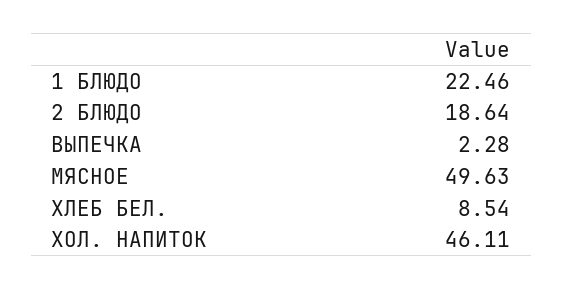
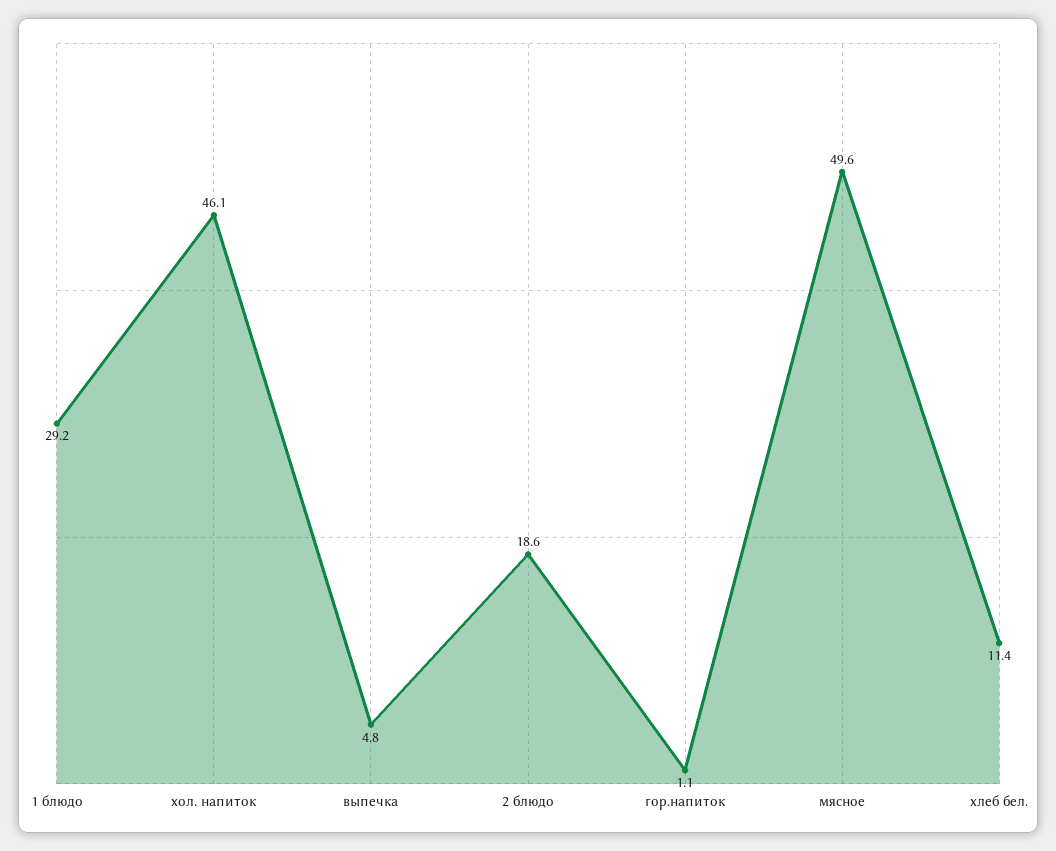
  {
-   "1 БЛЮДО": 22.46,
+   "1 БЛЮДО": 29.2,
    "2 БЛЮДО": 18.64,
-   "ВЫПЕЧКА": 2.28,
+   "ВЫПЕЧКА": 4.8,
    "МЯСНОЕ": 49.63,
-   "ХЛЕБ БЕЛ.": 8.54,
+   "ХЛЕБ БЕЛ.": 11.4,
-   "ХОЛ. НАПИТОК": 46.11
+   "ХОЛ. НАПИТОК": 46.11,
+   "гор.напиток": 1.1
  }

